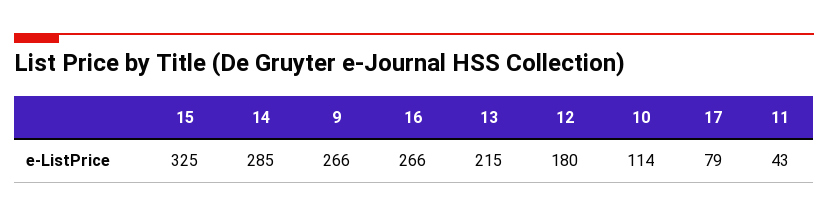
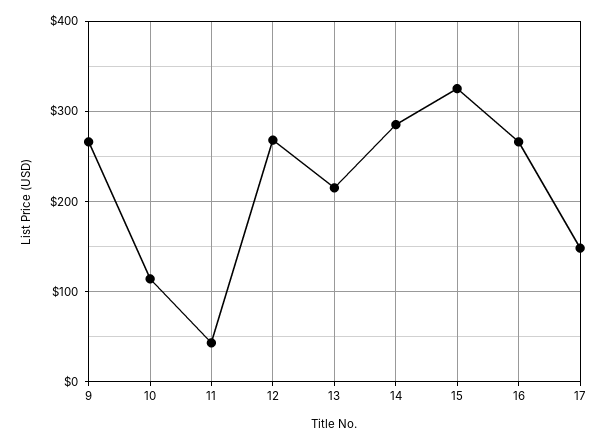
  {
    "15": 325,
    "14": 285,
    "9": 266,
    "16": 266,
    "13": 215,
-   "12": 180,
+   "12": 270,
    "10": 114,
-   "17": 79,
+   "17": 150,
    "11": 43
  }

